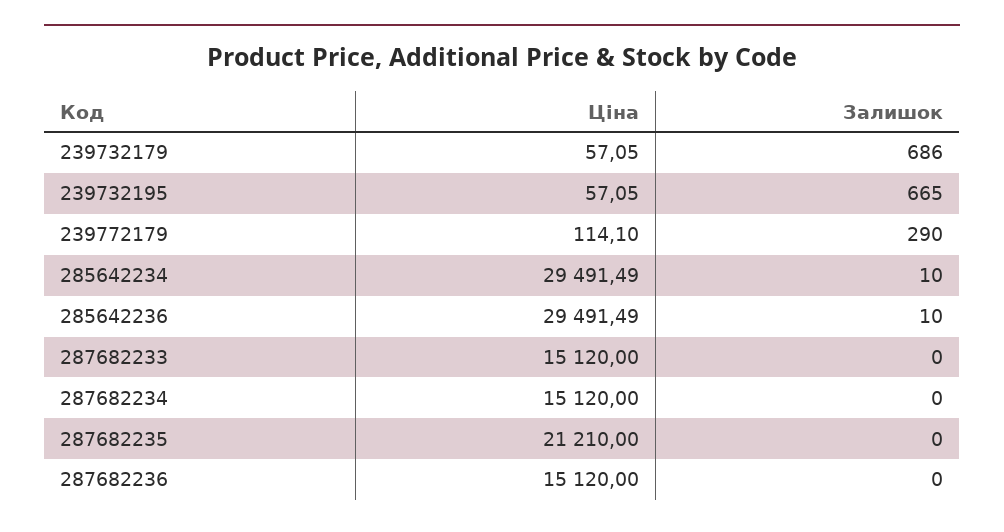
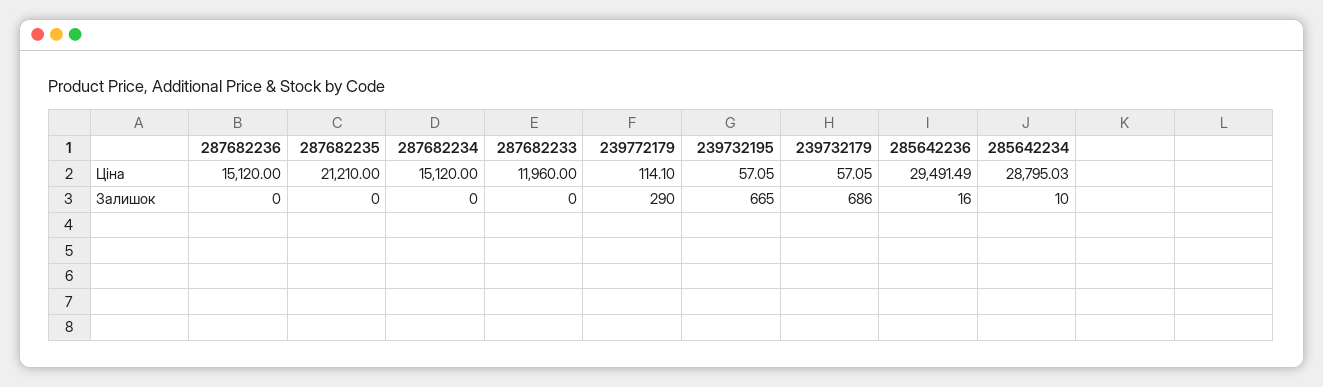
  {
    "Ціна": {
      "239732179": 57.05,
      "239732195": 57.05,
      "239772179": 114.1,
-     "285642234": 29491.49,
+     "285642234": 28795.03,
      "285642236": 29491.49,
-     "287682233": 15120,
+     "287682233": 11960,
      "287682234": 15120,
      "287682235": 21210,
      "287682236": 15120
    },
    "Залишок": {
      "239732179": 686,
      "239732195": 665,
      "239772179": 290,
      "285642234": 10,
-     "285642236": 10,
+     "285642236": 16,
      "287682233": 0,
      "287682234": 0,
      "287682235": 0,
      "287682236": 0
    }
  }

